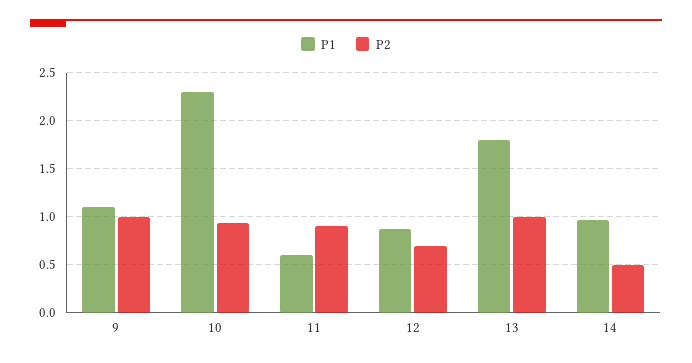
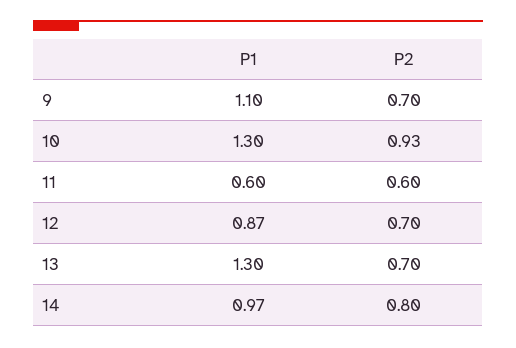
  {
    "P1": {
      "9": 1.1,
-     "10": 2.3,
+     "10": 1.3,
      "11": 0.6,
      "12": 0.87,
-     "13": 1.8,
+     "13": 1.3,
      "14": 0.97
    },
    "P2": {
-     "9": 1,
+     "9": 0.7,
      "10": 0.93,
-     "11": 0.9,
+     "11": 0.6,
      "12": 0.7,
-     "13": 1,
+     "13": 0.7,
-     "14": 0.5
+     "14": 0.8
    }
  }

